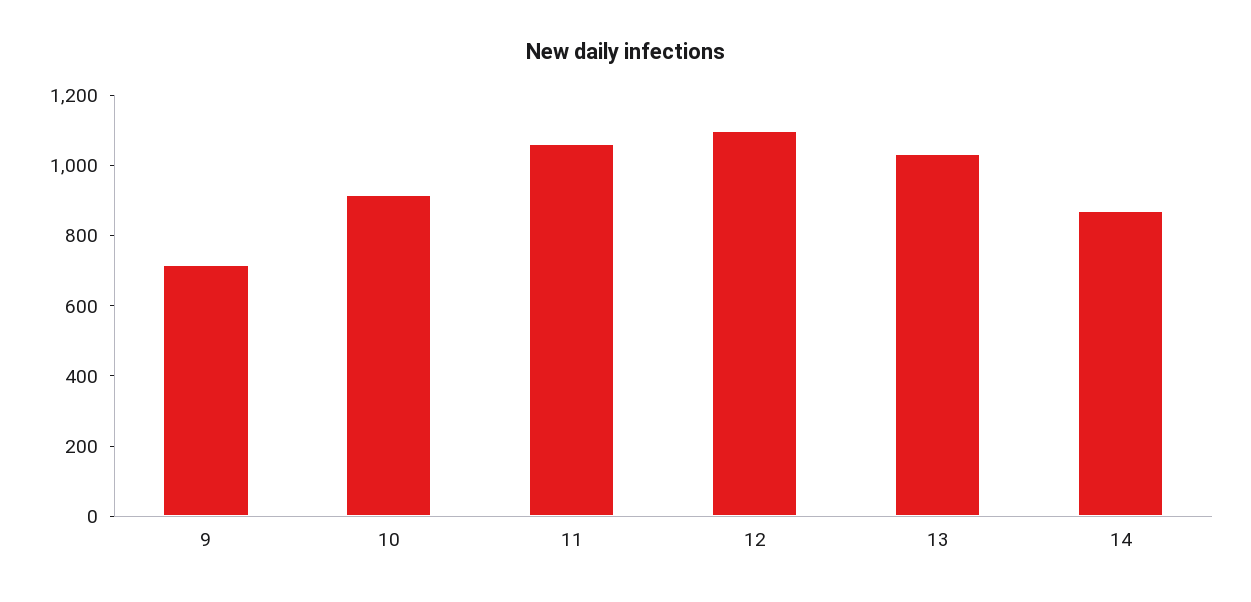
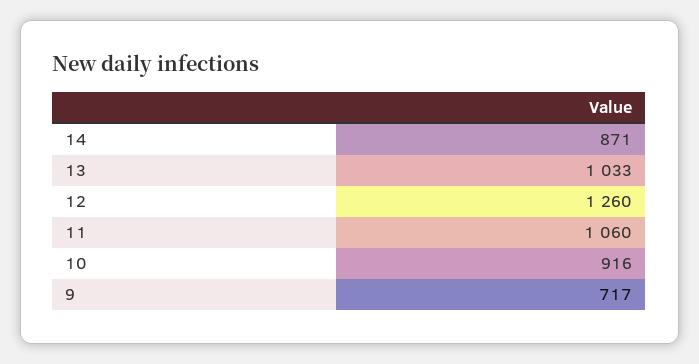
  {
    "9": 717,
    "10": 916,
    "11": 1060,
-   "12": 1100,
+   "12": 1260,
    "13": 1033,
    "14": 871
  }

